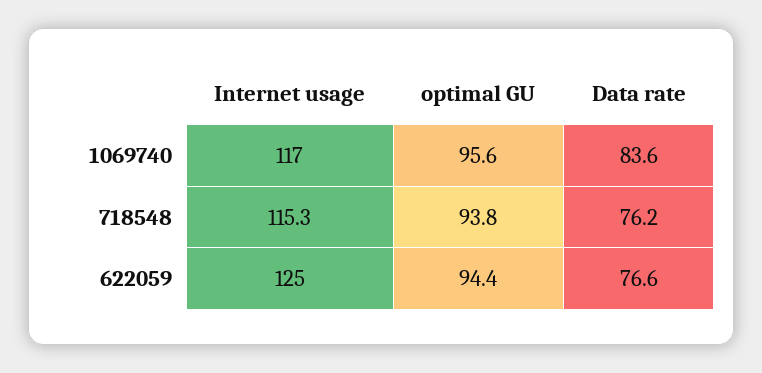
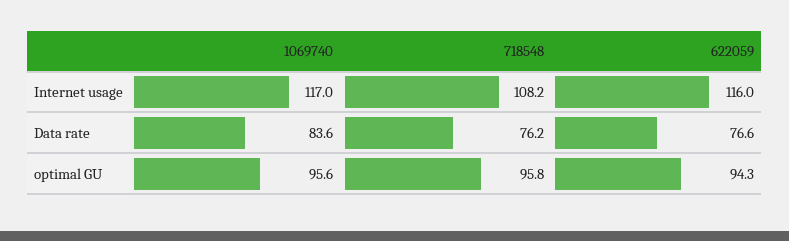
  {
    "Internet usage": {
      "1069740": 117,
-     "718548": 115.3,
+     "718548": 108.2,
-     "622059": 125
+     "622059": 116
    },
    "optimal GU": {
      "1069740": 95.6,
-     "718548": 93.8,
+     "718548": 95.8,
-     "622059": 94.4
+     "622059": 94.3
    },
    "Data rate": {
      "1069740": 83.6,
      "718548": 76.2,
      "622059": 76.6
    }
  }

